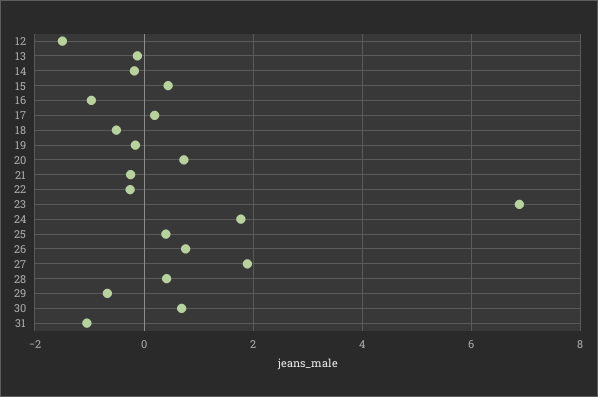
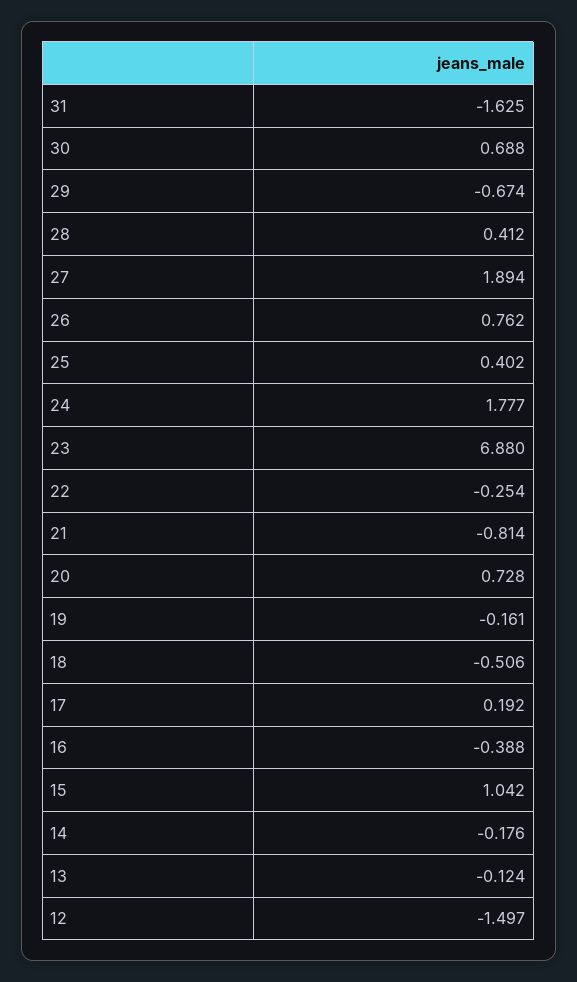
  {
    "12": -1.497,
    "13": -0.124,
    "14": -0.176,
-   "15": 0.4,
+   "15": 1.042,
-   "16": -1,
+   "16": -0.388,
    "17": 0.192,
    "18": -0.506,
    "19": -0.161,
    "20": 0.728,
-   "21": -0.2,
+   "21": -0.814,
    "22": -0.254,
    "23": 6.88,
    "24": 1.777,
    "25": 0.402,
    "26": 0.762,
    "27": 1.894,
    "28": 0.412,
    "29": -0.674,
    "30": 0.688,
-   "31": -1
+   "31": -1.625
  }

